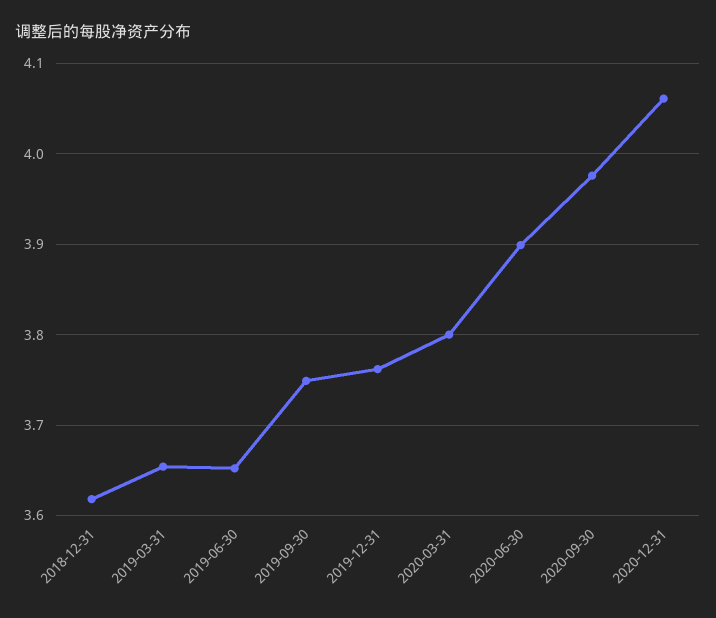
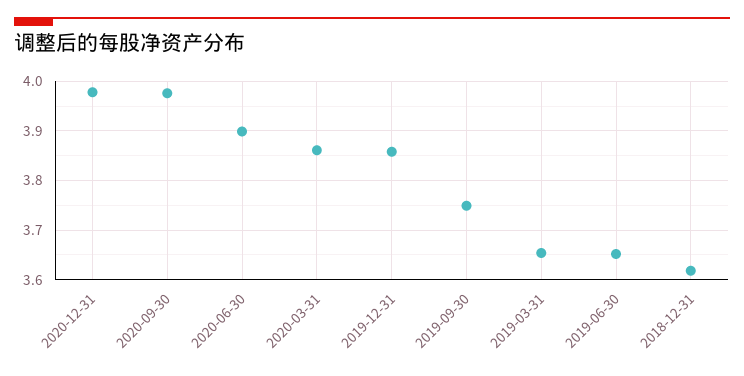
  {
    "2018-12-31": 3.62,
    "2019-03-31": 3.65,
    "2019-06-30": 3.65,
    "2019-09-30": 3.75,
-   "2019-12-31": 3.76,
+   "2019-12-31": 3.86,
-   "2020-03-31": 3.8,
+   "2020-03-31": 3.86,
    "2020-06-30": 3.9,
    "2020-09-30": 3.98,
-   "2020-12-31": 4.06
+   "2020-12-31": 3.98
  }

